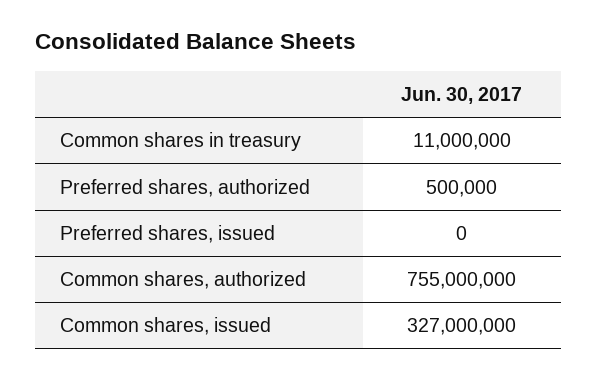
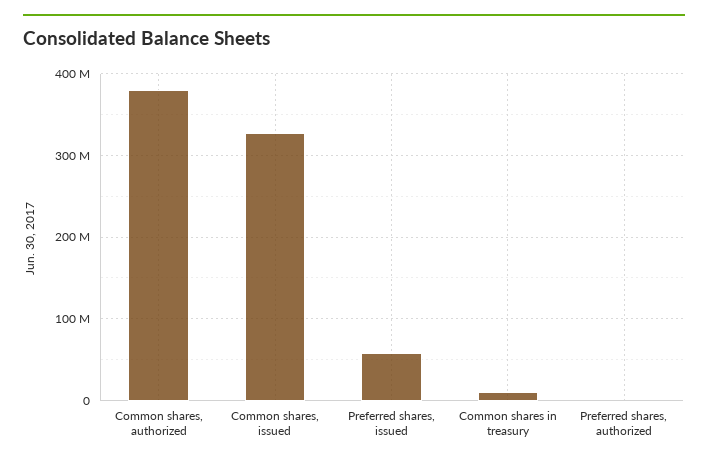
  {
    "Common shares in treasury": 11000000,
    "Preferred shares, authorized": 500000,
-   "Preferred shares, issued": 0,
+   "Preferred shares, issued": 60000000,
-   "Common shares, authorized": 755000000,
+   "Common shares, authorized": 380000000,
    "Common shares, issued": 327000000
  }

